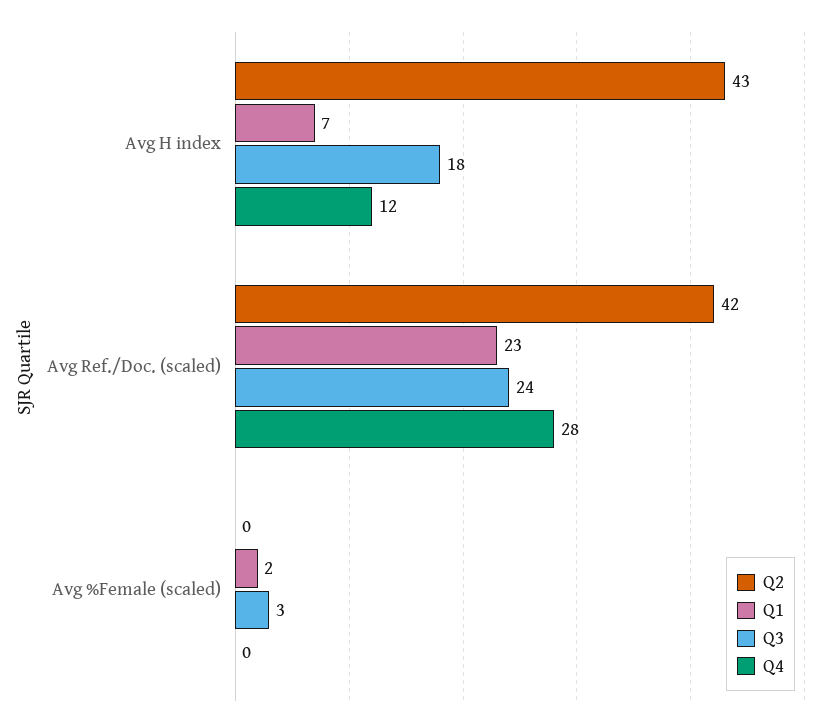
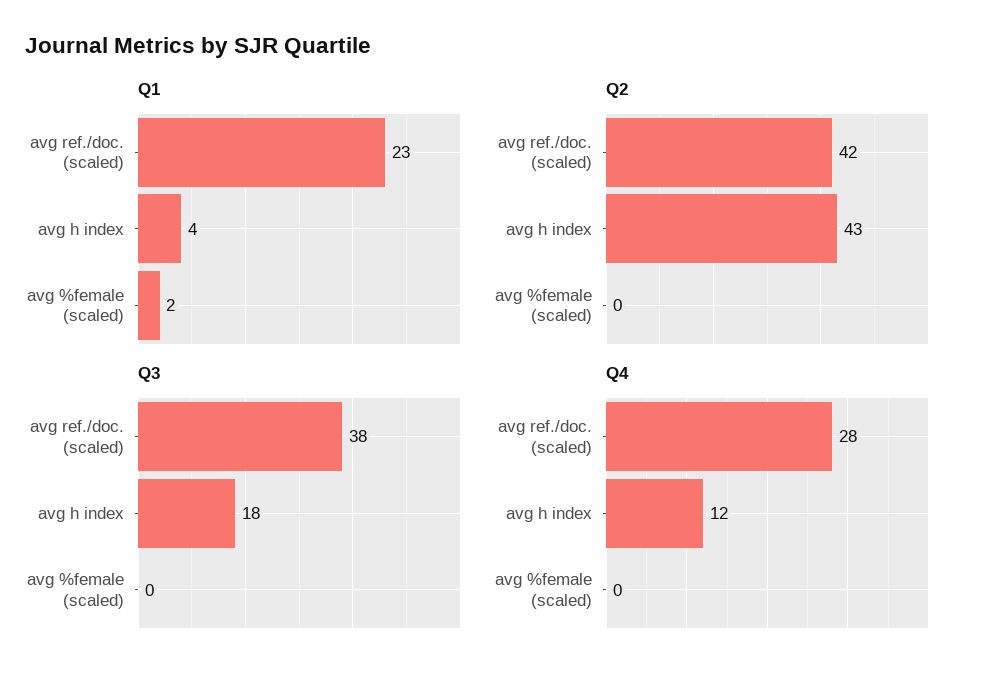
  {
    "Q2": {
      "Avg H index": 43,
      "Avg Ref./Doc. (scaled)": 42,
      "Avg %Female (scaled)": 0
    },
    "Q1": {
-     "Avg H index": 7,
+     "Avg H index": 4,
      "Avg Ref./Doc. (scaled)": 23,
      "Avg %Female (scaled)": 2
    },
    "Q3": {
      "Avg H index": 18,
-     "Avg Ref./Doc. (scaled)": 24,
+     "Avg Ref./Doc. (scaled)": 38,
-     "Avg %Female (scaled)": 3
+     "Avg %Female (scaled)": 0
    },
    "Q4": {
      "Avg H index": 12,
      "Avg Ref./Doc. (scaled)": 28,
      "Avg %Female (scaled)": 0
    }
  }

